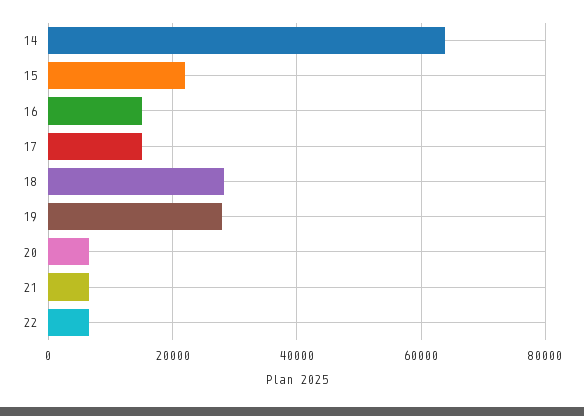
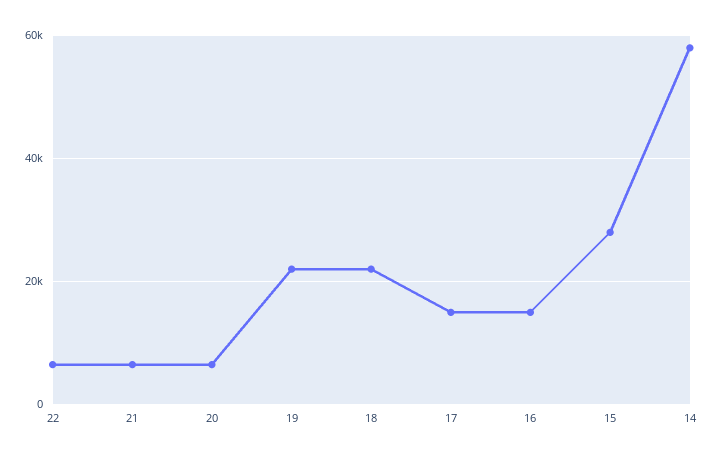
  {
-   "14": 64000,
+   "14": 58000,
-   "15": 22000,
+   "15": 28000,
    "16": 16000,
    "17": 16000,
-   "18": 28000,
+   "18": 22000,
-   "19": 28000,
+   "19": 22000,
    "20": 6000,
    "21": 6000,
    "22": 6000
  }

